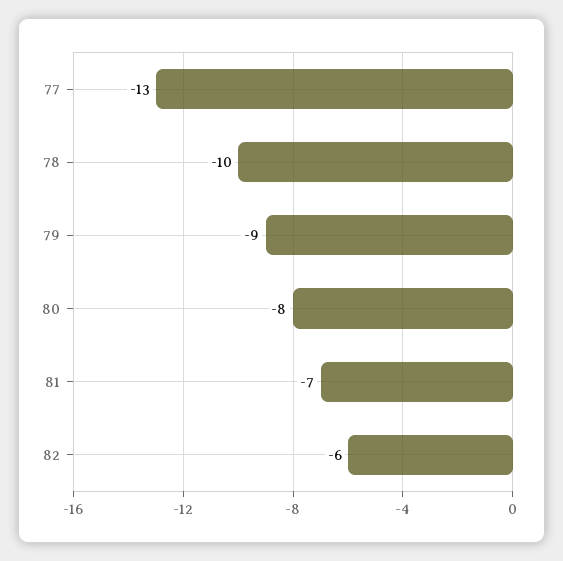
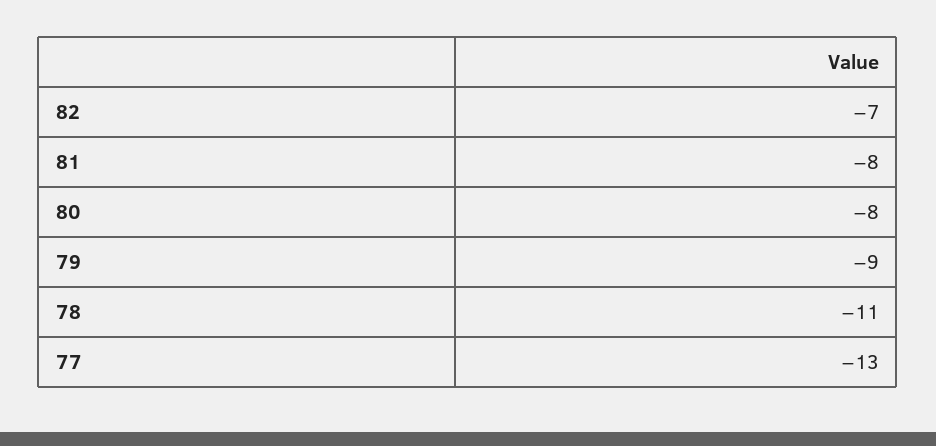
  {
    "77": -13,
-   "78": -10,
+   "78": -11,
    "79": -9,
    "80": -8,
-   "81": -7,
+   "81": -8,
-   "82": -6
+   "82": -7
  }

